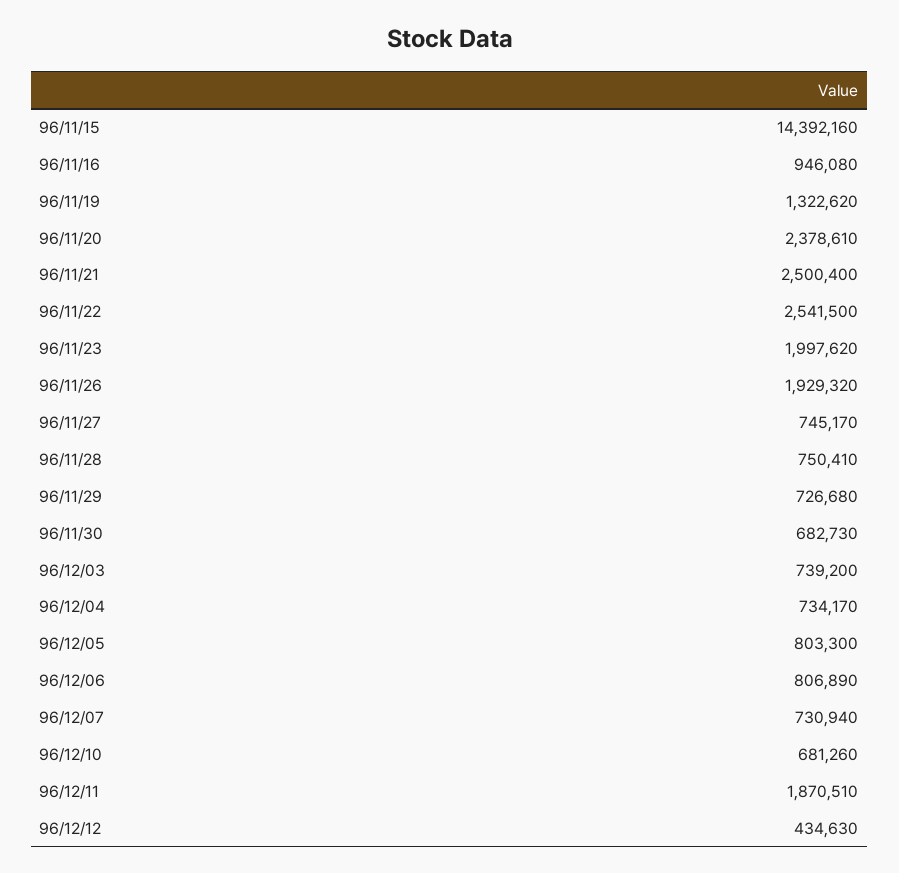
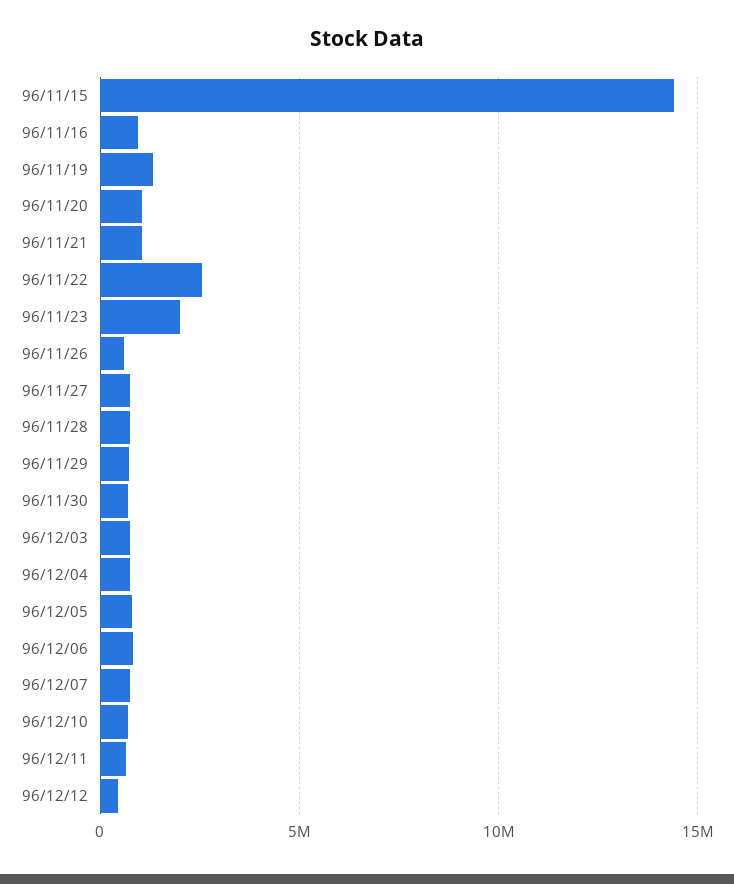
  {
    "96/11/15": 14392160,
    "96/11/16": 946080,
    "96/11/19": 1322620,
-   "96/11/20": 2378610,
+   "96/11/20": 1000000,
-   "96/11/21": 2500400,
+   "96/11/21": 1000000,
    "96/11/22": 2541500,
    "96/11/23": 1997620,
-   "96/11/26": 1929320,
+   "96/11/26": 500000,
    "96/11/27": 745170,
    "96/11/28": 750410,
    "96/11/29": 726680,
    "96/11/30": 682730,
    "96/12/03": 739200,
    "96/12/04": 734170,
    "96/12/05": 803300,
    "96/12/06": 806890,
    "96/12/07": 730940,
    "96/12/10": 681260,
-   "96/12/11": 1870510,
+   "96/12/11": 500000,
    "96/12/12": 434630
  }

